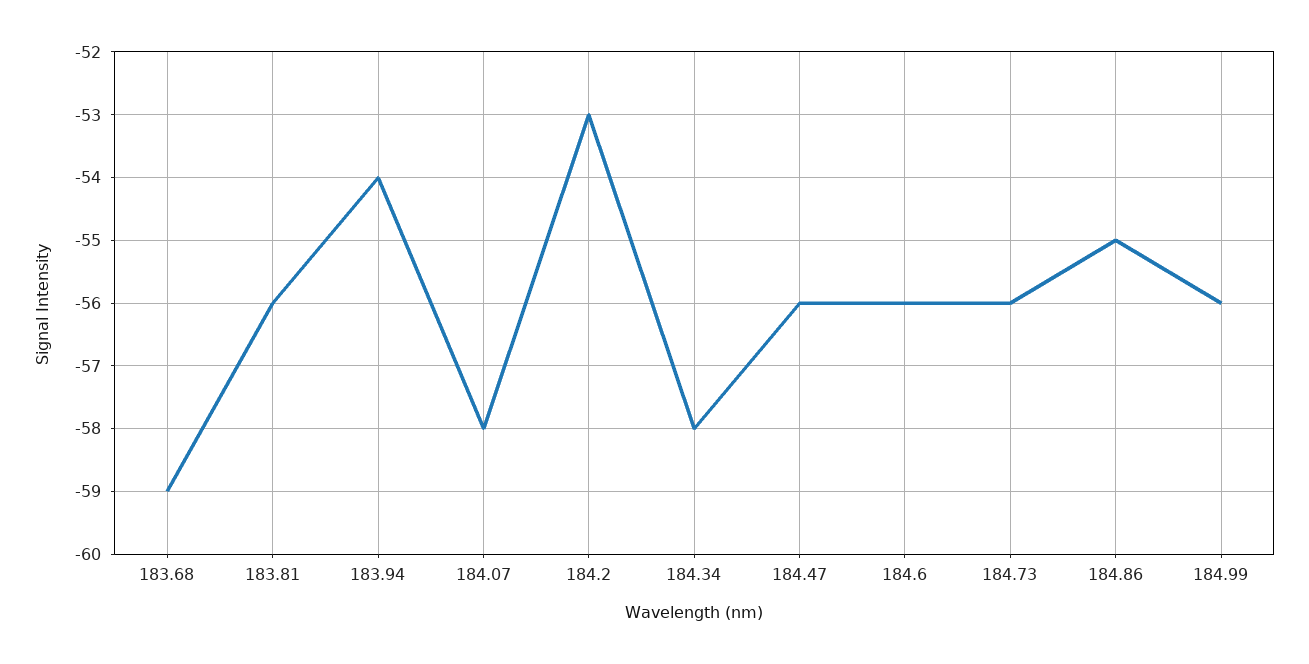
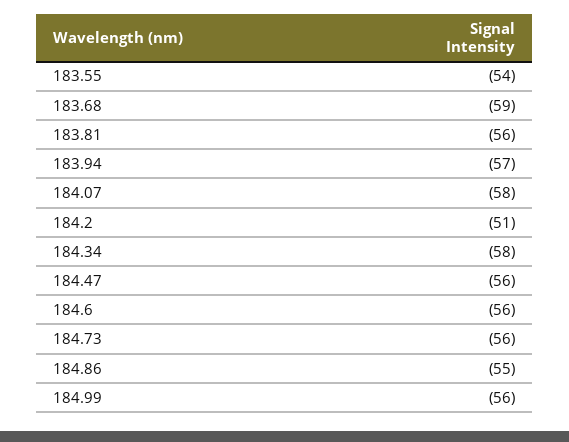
  {
    "183.68": -59,
    "183.81": -56,
-   "183.94": -54,
+   "183.94": -57,
    "184.07": -58,
-   "184.2": -53,
+   "184.2": -51,
    "184.34": -58,
    "184.47": -56,
    "184.6": -56,
    "184.73": -56,
    "184.86": -55,
-   "184.99": -56
+   "184.99": -56,
+   "183.55": -54
  }

